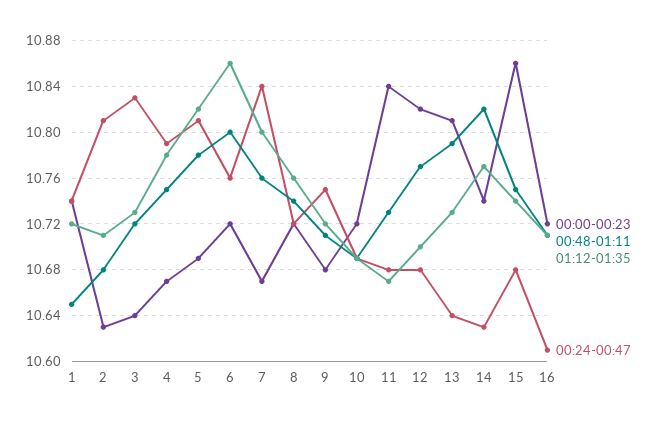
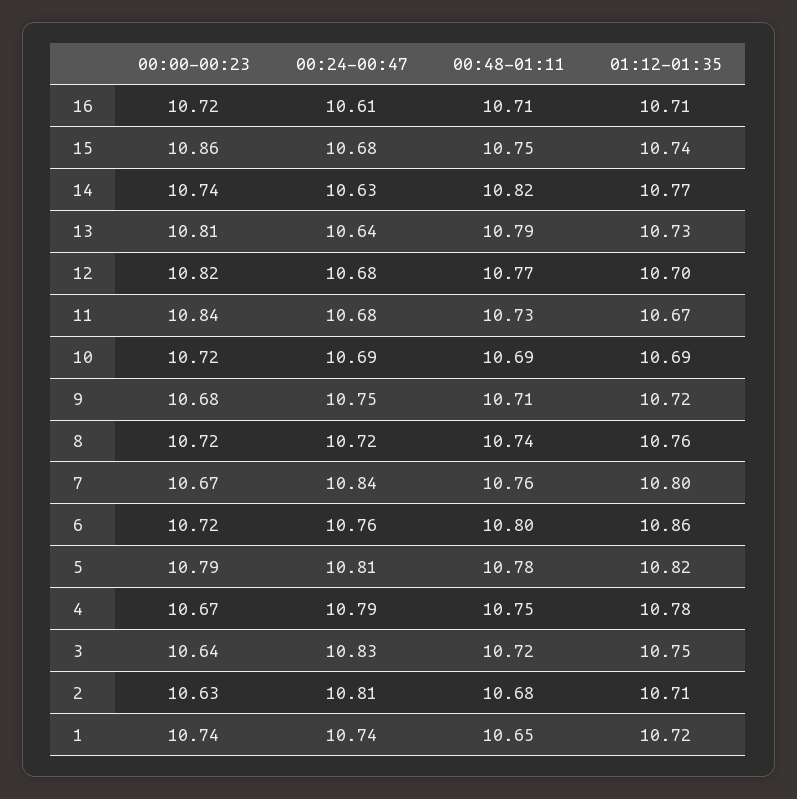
  {
    "00:00-00:23": {
      "1": 10.74,
      "2": 10.63,
      "3": 10.64,
      "4": 10.67,
-     "5": 10.69,
+     "5": 10.79,
      "6": 10.72,
      "7": 10.67,
      "8": 10.72,
      "9": 10.68,
      "10": 10.72,
      "11": 10.84,
      "12": 10.82,
      "13": 10.81,
      "14": 10.74,
      "15": 10.86,
      "16": 10.72
    },
    "00:48-01:11": {
      "1": 10.65,
      "2": 10.68,
      "3": 10.72,
      "4": 10.75,
      "5": 10.78,
      "6": 10.8,
      "7": 10.76,
      "8": 10.74,
      "9": 10.71,
      "10": 10.69,
      "11": 10.73,
      "12": 10.77,
      "13": 10.79,
      "14": 10.82,
      "15": 10.75,
      "16": 10.71
    },
    "01:12-01:35": {
      "1": 10.72,
      "2": 10.71,
-     "3": 10.73,
+     "3": 10.75,
      "4": 10.78,
      "5": 10.82,
      "6": 10.86,
      "7": 10.8,
      "8": 10.76,
      "9": 10.72,
      "10": 10.69,
      "11": 10.67,
      "12": 10.7,
      "13": 10.73,
      "14": 10.77,
      "15": 10.74,
      "16": 10.71
    },
    "00:24-00:47": {
      "1": 10.74,
      "2": 10.81,
      "3": 10.83,
      "4": 10.79,
      "5": 10.81,
      "6": 10.76,
      "7": 10.84,
      "8": 10.72,
      "9": 10.75,
      "10": 10.69,
      "11": 10.68,
      "12": 10.68,
      "13": 10.64,
      "14": 10.63,
      "15": 10.68,
      "16": 10.61
    }
  }

